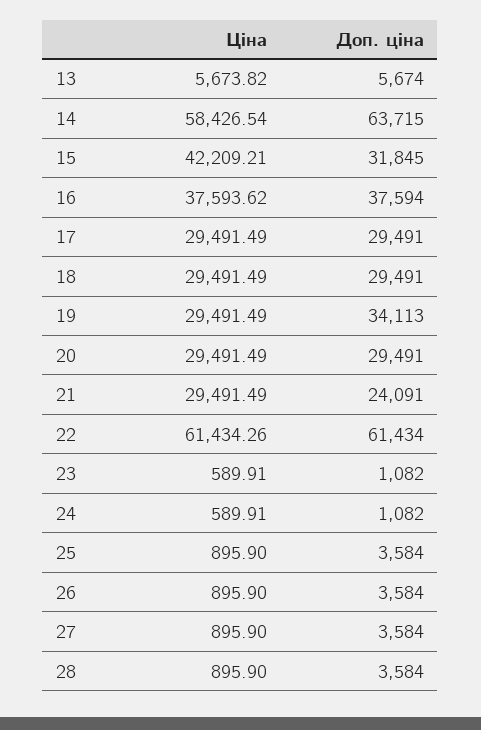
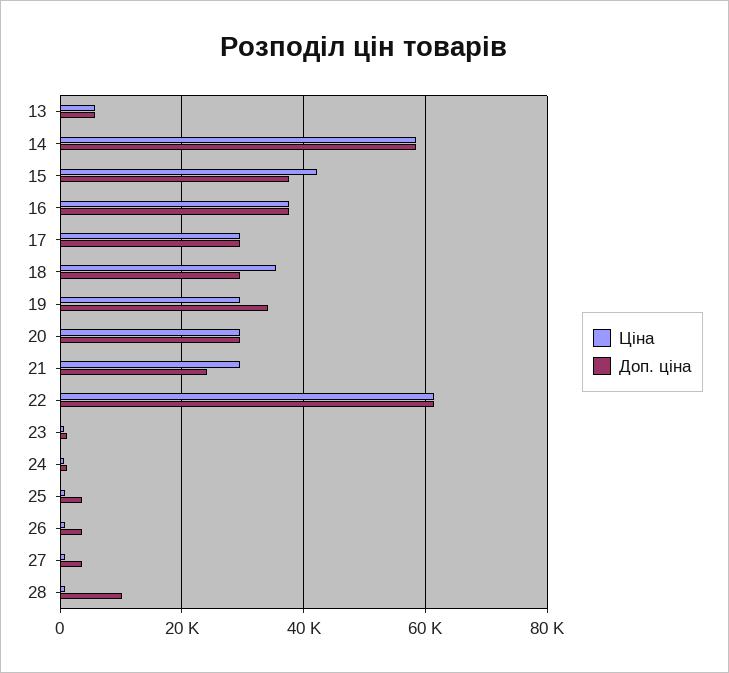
  {
    "Ціна": {
      "13": 5673.82,
      "14": 58426.54,
      "15": 42209.21,
      "16": 37593.62,
      "17": 29491.49,
-     "18": 29491.49,
+     "18": 36000,
      "19": 29491.49,
      "20": 29491.49,
      "21": 29491.49,
      "22": 61434.26,
      "23": 589.91,
      "24": 589.91,
      "25": 895.9,
      "26": 895.9,
      "27": 895.9,
      "28": 895.9
    },
    "Доп. ціна": {
      "13": 5674,
-     "14": 63715,
+     "14": 58000,
-     "15": 31845,
+     "15": 38000,
      "16": 37594,
      "17": 29491,
      "18": 29491,
      "19": 34113,
      "20": 29491,
      "21": 24091,
      "22": 61434,
      "23": 1082,
      "24": 1082,
      "25": 3584,
      "26": 3584,
      "27": 3584,
-     "28": 3584
+     "28": 10000
    }
  }

